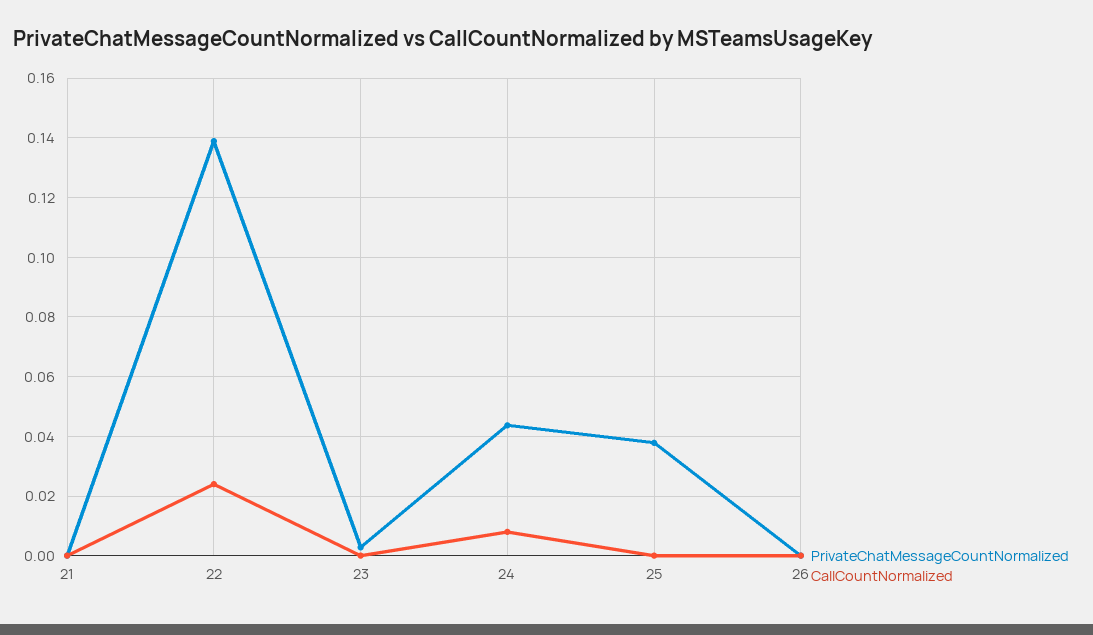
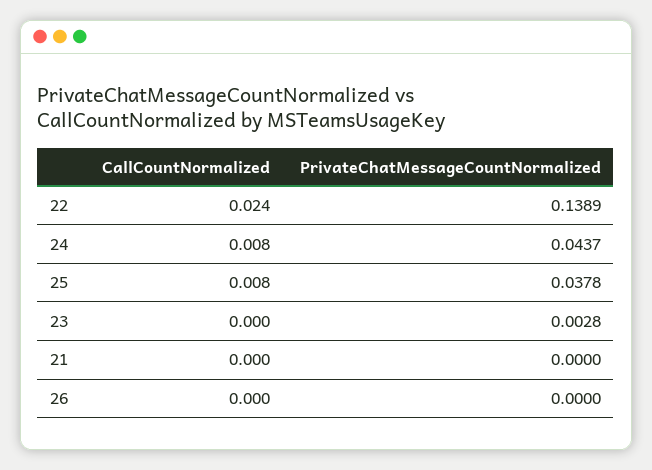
  {
    "PrivateChatMessageCountNormalized": {
      "21": 0,
      "22": 0.1389,
      "23": 0.0028,
      "24": 0.0437,
      "25": 0.0378,
      "26": 0
    },
    "CallCountNormalized": {
      "21": 0,
      "22": 0.024,
      "23": 0,
      "24": 0.008,
-     "25": 0,
+     "25": 0.008,
      "26": 0
    }
  }

